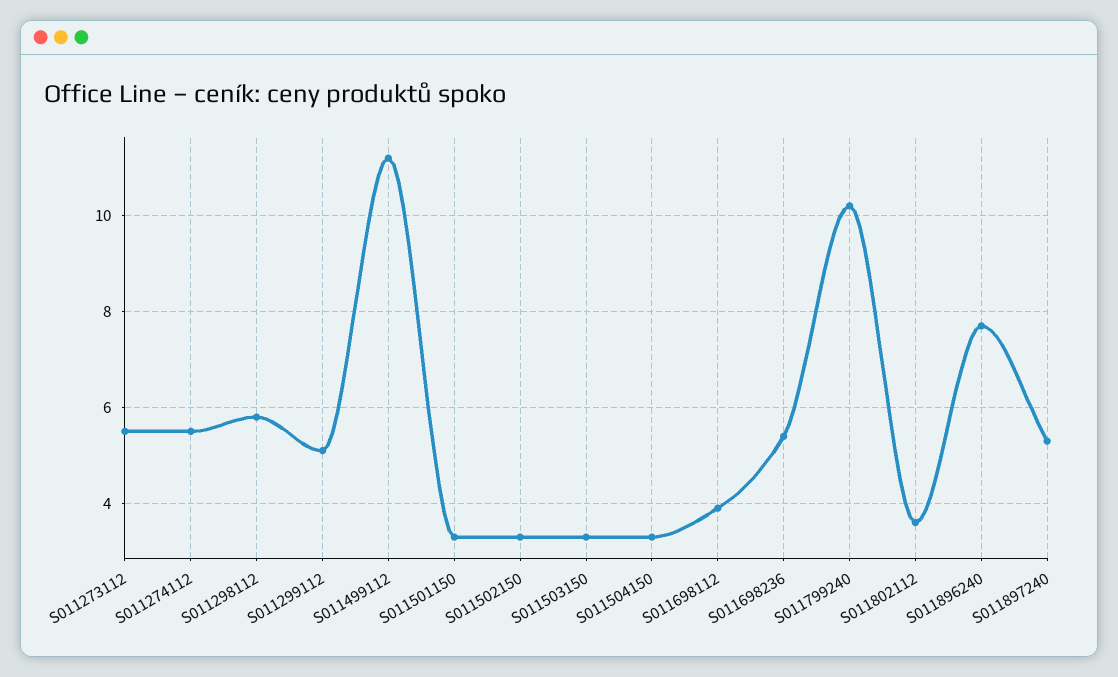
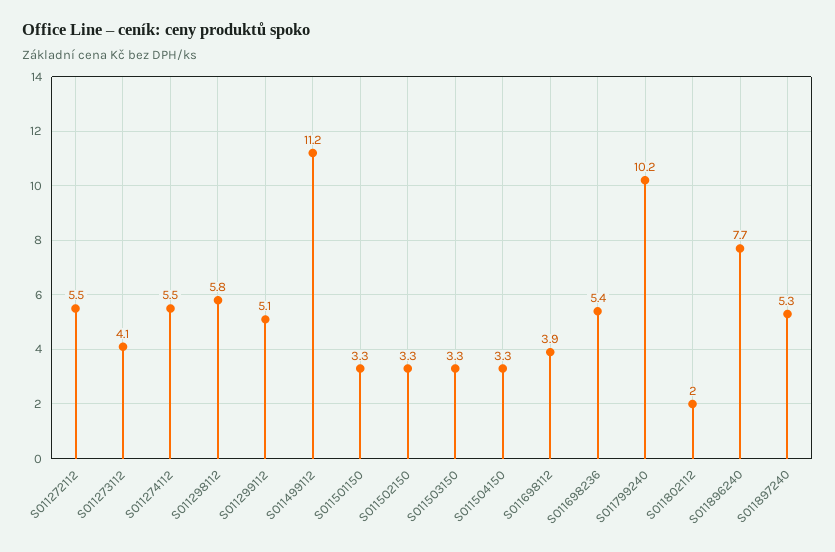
  {
-   "S011273112": 5.5,
+   "S011273112": 4.1,
    "S011274112": 5.5,
    "S011298112": 5.8,
    "S011299112": 5.1,
    "S011499112": 11.2,
    "S011501150": 3.3,
    "S011502150": 3.3,
    "S011503150": 3.3,
    "S011504150": 3.3,
    "S011698112": 3.9,
    "S011698236": 5.4,
    "S011799240": 10.2,
-   "S011802112": 3.5,
+   "S011802112": 2,
    "S011896240": 7.7,
-   "S011897240": 5.3
+   "S011897240": 5.3,
+   "S011272112": 5.5
  }

